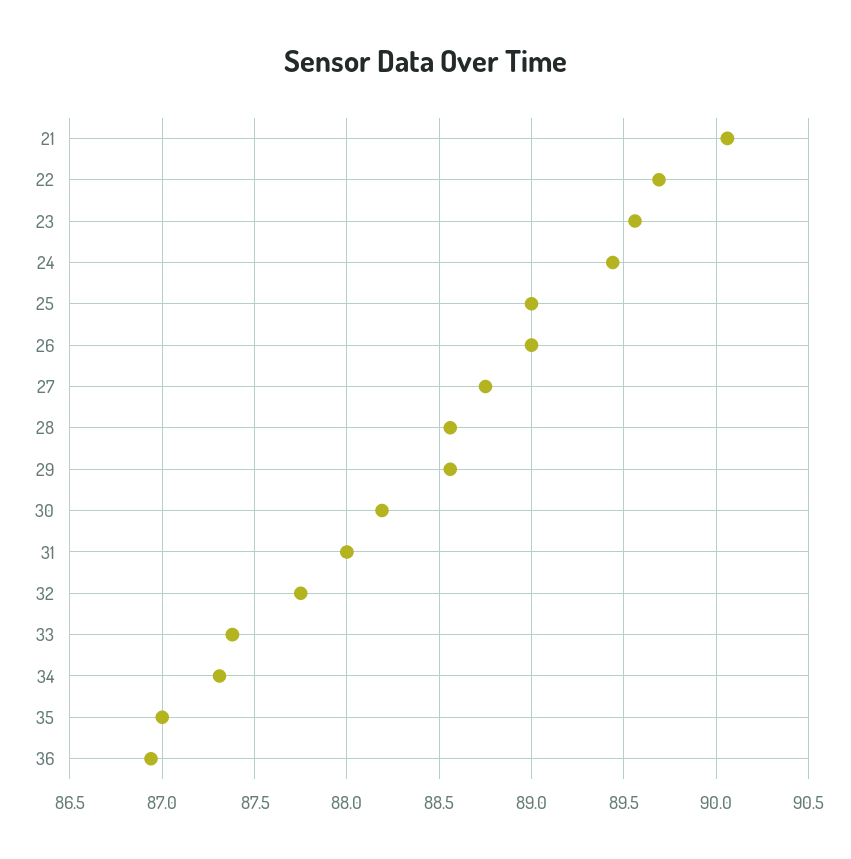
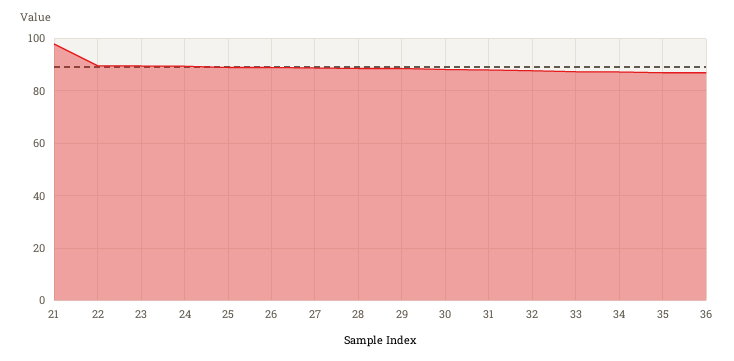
  {
-   "21": 90.05,
+   "21": 97.5,
    "22": 89.7,
    "23": 89.55,
    "24": 89.45,
    "25": 89,
    "26": 89,
    "27": 88.75,
    "28": 88.55,
    "29": 88.55,
    "30": 88.2,
    "31": 88,
    "32": 87.75,
    "33": 87.4,
    "34": 87.3,
    "35": 87,
    "36": 86.95
  }

